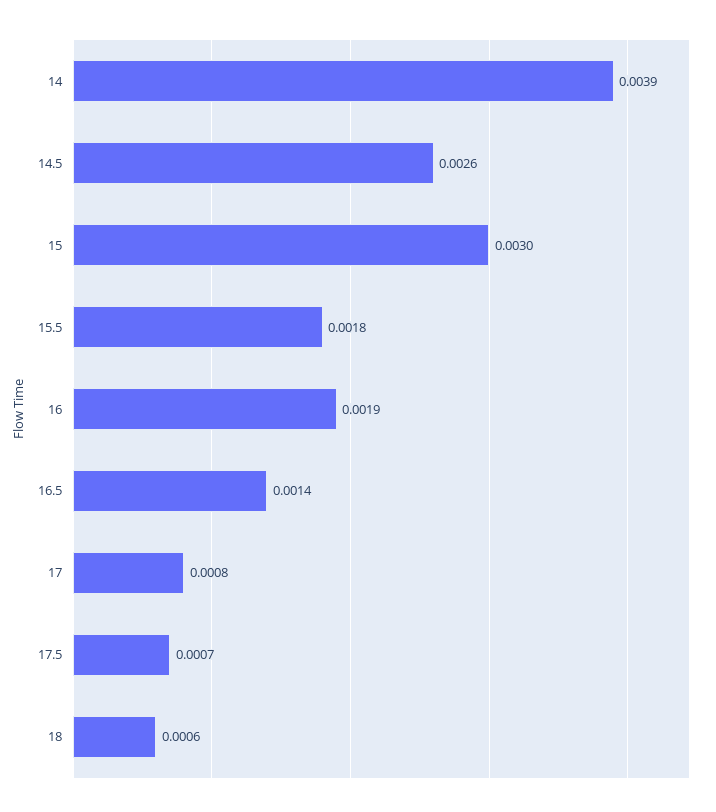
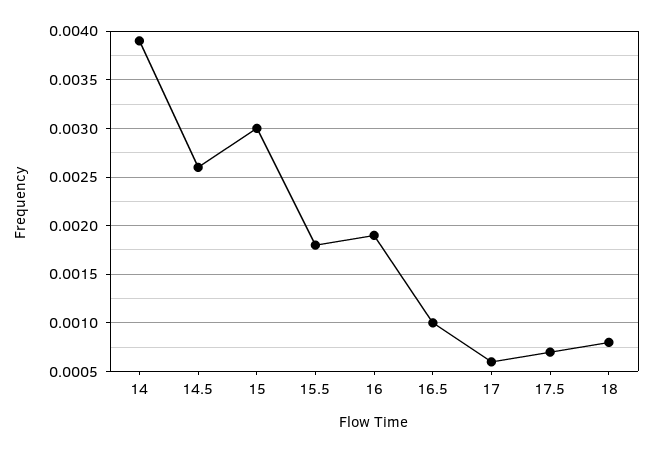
  {
    "14": 0.0039,
    "14.5": 0.0026,
    "15": 0.003,
    "15.5": 0.0018,
    "16": 0.0019,
-   "16.5": 0.0014,
+   "16.5": 0.001,
-   "17": 0.0008,
+   "17": 0.0006,
    "17.5": 0.0007,
-   "18": 0.0006
+   "18": 0.0008
  }

